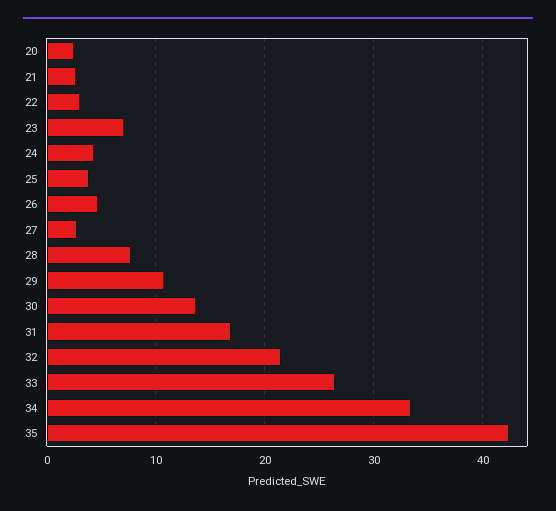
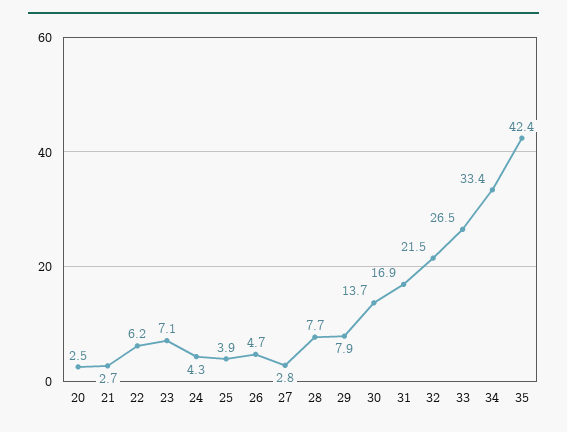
  {
    "20": 2.5,
    "21": 2.7,
-   "22": 3,
+   "22": 6.2,
    "23": 7.1,
    "24": 4.3,
    "25": 3.9,
    "26": 4.7,
    "27": 2.8,
    "28": 7.7,
-   "29": 11,
+   "29": 7.9,
    "30": 13.7,
    "31": 16.9,
    "32": 21.5,
    "33": 26.5,
    "34": 33.4,
    "35": 42.4
  }

